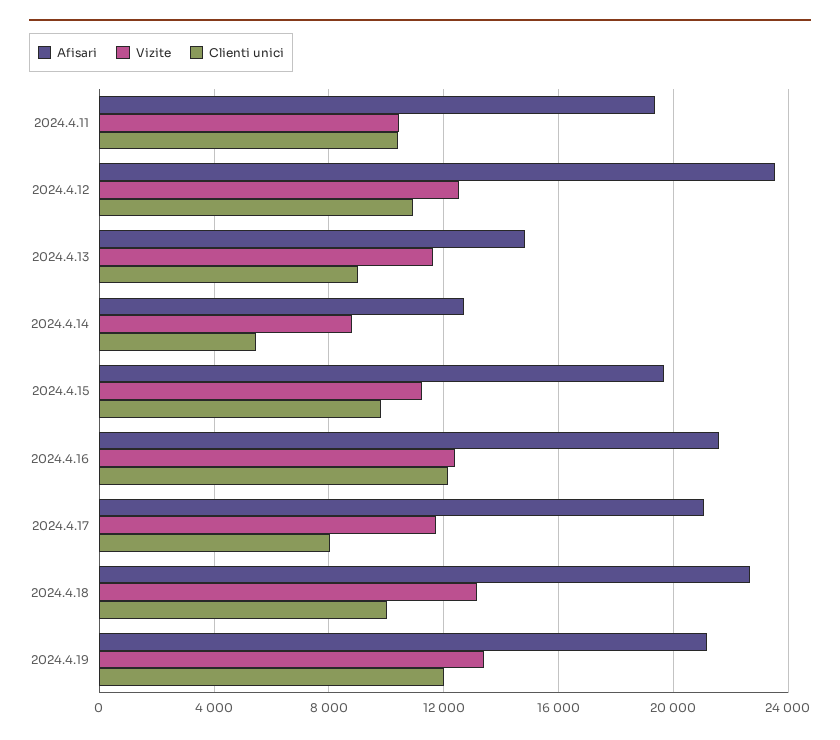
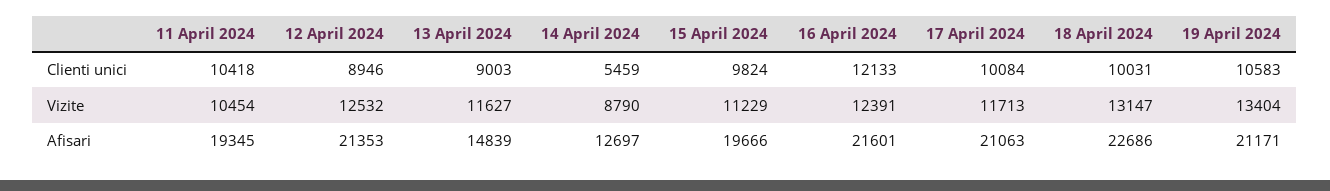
  {
    "Afisari": {
      "2024.4.11": 19345,
-     "2024.4.12": 23500,
+     "2024.4.12": 21353,
      "2024.4.13": 14839,
      "2024.4.14": 12697,
      "2024.4.15": 19666,
      "2024.4.16": 21601,
      "2024.4.17": 21063,
      "2024.4.18": 22686,
      "2024.4.19": 21171
    },
    "Vizite": {
      "2024.4.11": 10454,
      "2024.4.12": 12532,
      "2024.4.13": 11627,
      "2024.4.14": 8790,
      "2024.4.15": 11229,
      "2024.4.16": 12391,
      "2024.4.17": 11713,
      "2024.4.18": 13147,
      "2024.4.19": 13404
    },
    "Clienti unici": {
      "2024.4.11": 10418,
-     "2024.4.12": 11000,
+     "2024.4.12": 8946,
      "2024.4.13": 9003,
      "2024.4.14": 5459,
      "2024.4.15": 9824,
      "2024.4.16": 12133,
-     "2024.4.17": 8000,
+     "2024.4.17": 10084,
      "2024.4.18": 10031,
-     "2024.4.19": 12000
+     "2024.4.19": 10583
    }
  }

